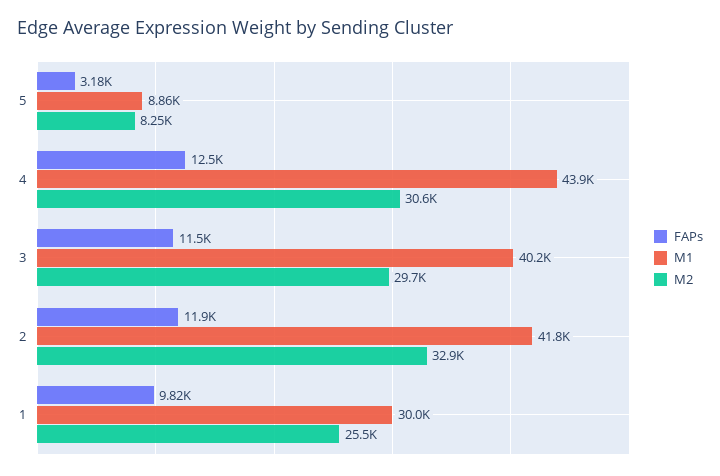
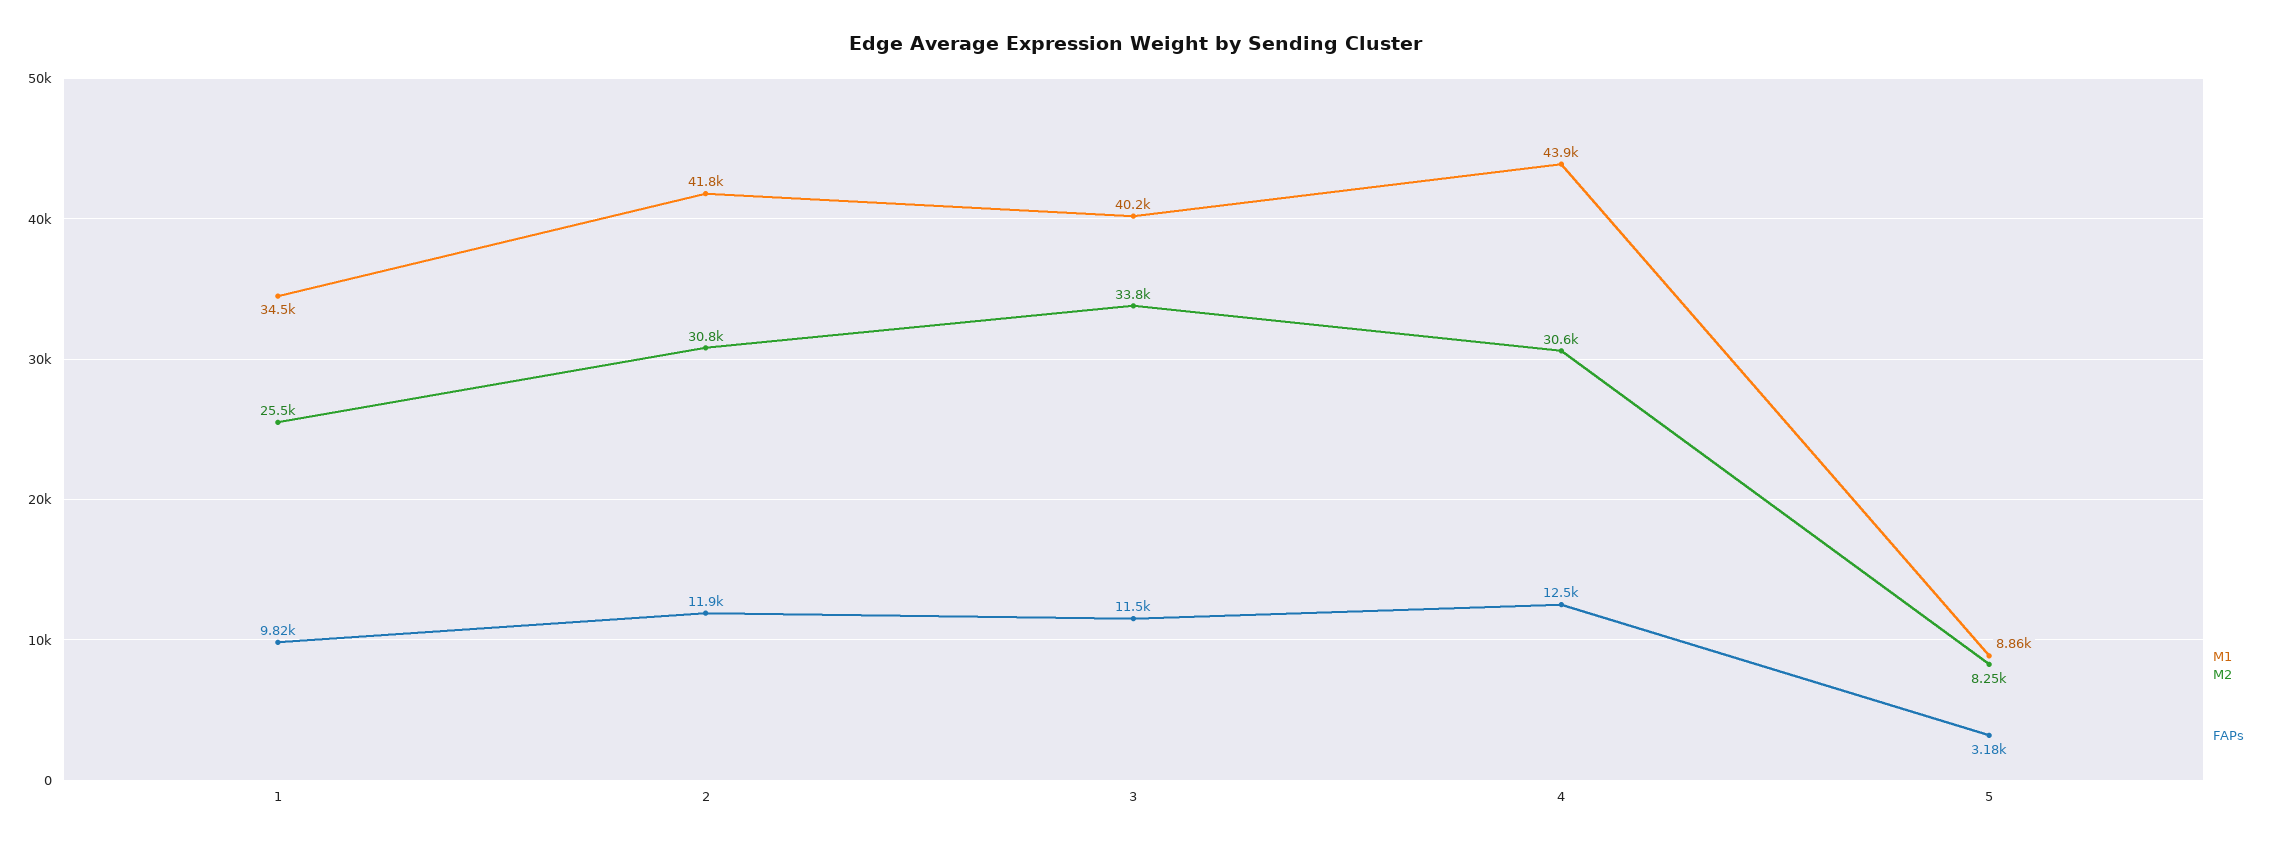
  {
    "FAPs": {
      "5": 3180,
      "4": 12500,
      "3": 11500,
      "2": 11900,
      "1": 9820
    },
    "M1": {
      "5": 8860,
      "4": 43900,
      "3": 40200,
      "2": 41800,
-     "1": 30000
+     "1": 34500
    },
    "M2": {
      "5": 8250,
      "4": 30600,
-     "3": 29700,
+     "3": 33800,
-     "2": 32900,
+     "2": 30800,
      "1": 25500
    }
  }

